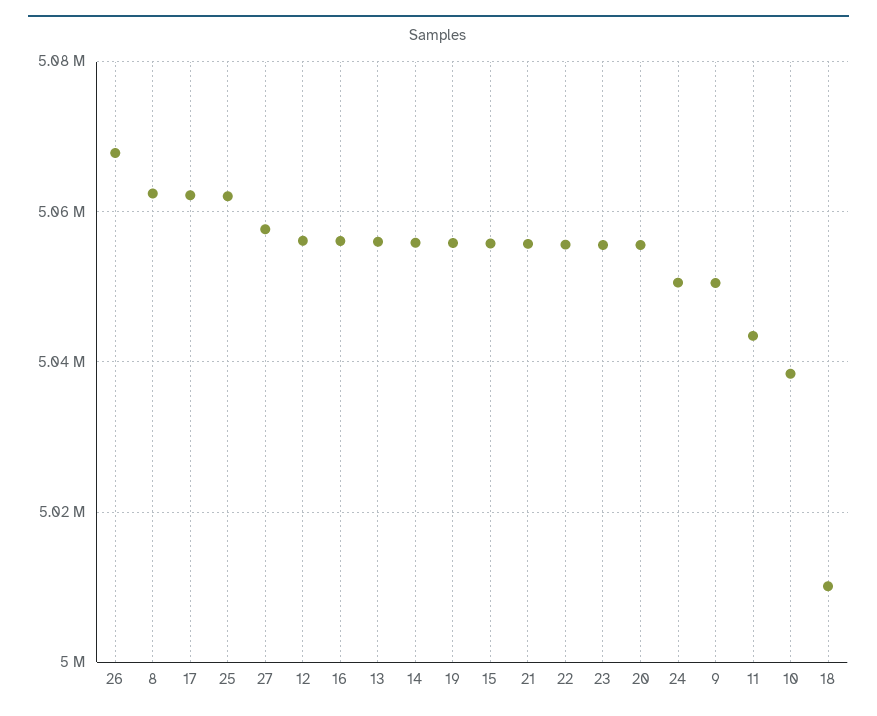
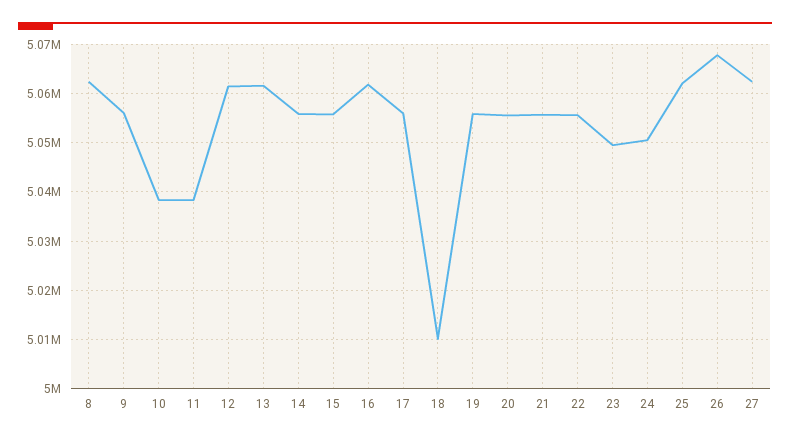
  {
    "26": 5068000,
    "8": 5062000,
-   "17": 5062000,
+   "17": 5056000,
    "25": 5062000,
-   "27": 5058000,
+   "27": 5062000,
-   "12": 5056000,
+   "12": 5062000,
-   "16": 5056000,
+   "16": 5062000,
-   "13": 5056000,
+   "13": 5062000,
    "14": 5056000,
    "19": 5056000,
    "15": 5056000,
    "21": 5056000,
    "22": 5056000,
-   "23": 5056000,
+   "23": 5050000,
    "20": 5056000,
    "24": 5050000,
-   "9": 5050000,
+   "9": 5056000,
-   "11": 5044000,
+   "11": 5038000,
    "10": 5038000,
    "18": 5010000
  }

